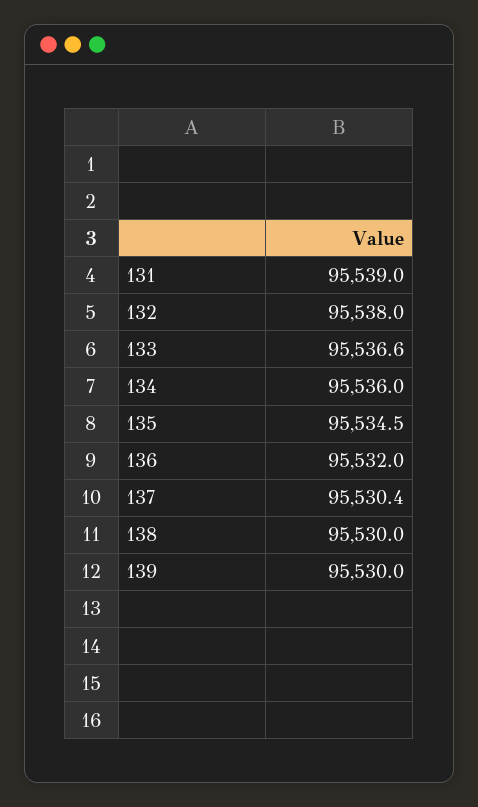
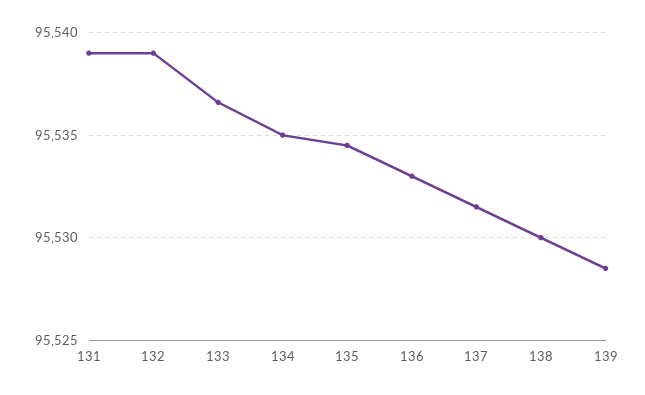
  {
    "131": 95539,
-   "132": 95538,
+   "132": 95539,
    "133": 95536.6,
-   "134": 95536,
+   "134": 95535,
    "135": 95534.5,
-   "136": 95532,
+   "136": 95533,
-   "137": 95530.4,
+   "137": 95531.5,
    "138": 95530,
-   "139": 95530
+   "139": 95528.5
  }

